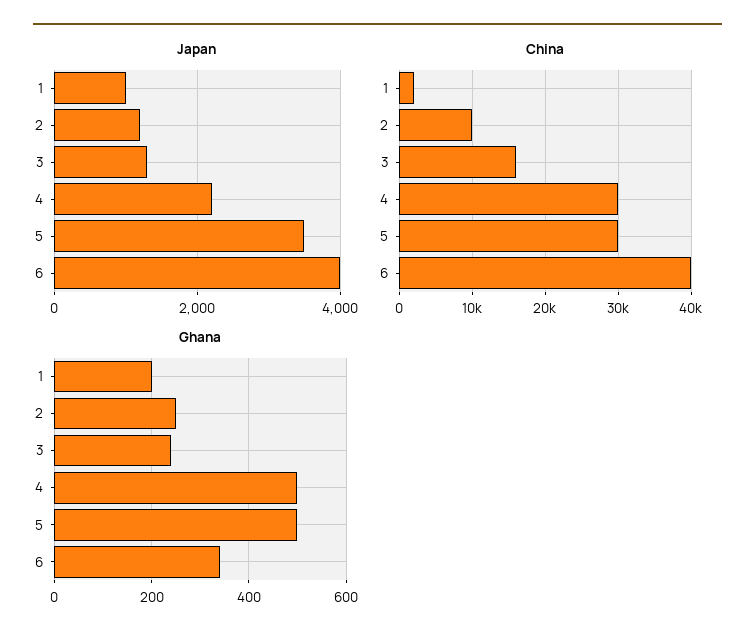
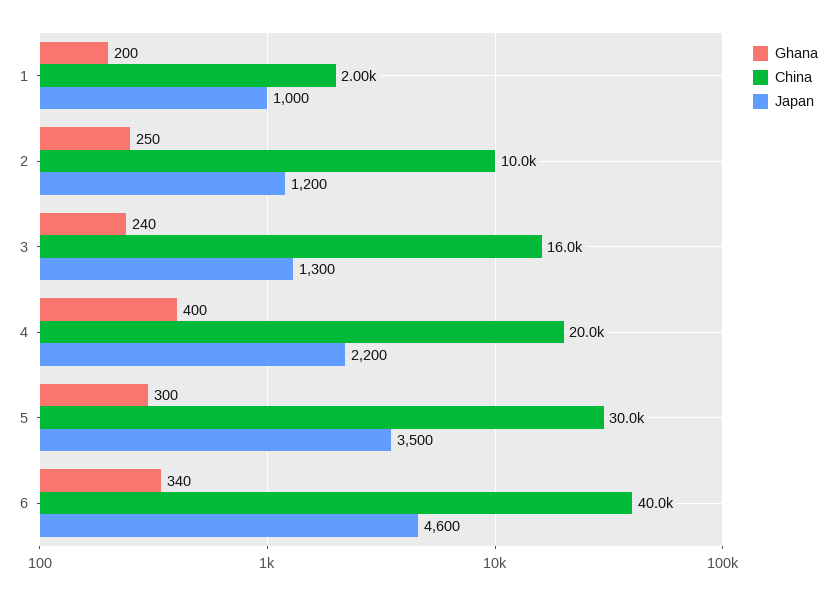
  {
    "Japan": {
      "1": 1000,
      "2": 1200,
      "3": 1300,
      "4": 2200,
      "5": 3500,
-     "6": 4000
+     "6": 4600
    },
    "China": {
      "1": 2000,
      "2": 10000,
      "3": 16000,
-     "4": 30000,
+     "4": 20000,
      "5": 30000,
      "6": 40000
    },
    "Ghana": {
      "1": 200,
      "2": 250,
      "3": 240,
-     "4": 500,
+     "4": 400,
-     "5": 500,
+     "5": 300,
      "6": 340
    }
  }

